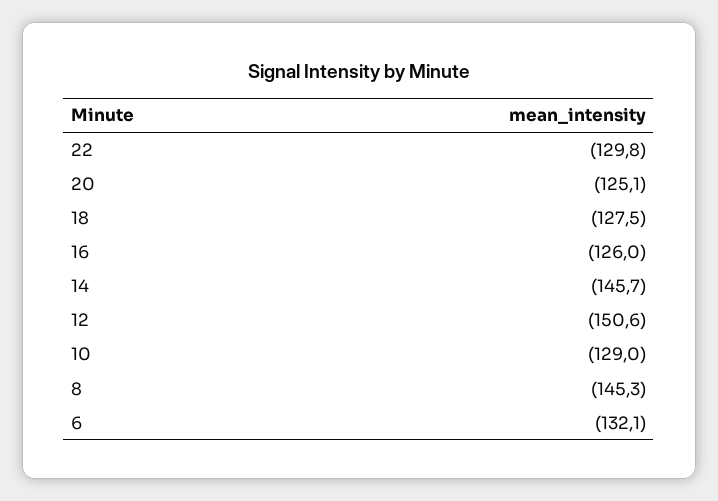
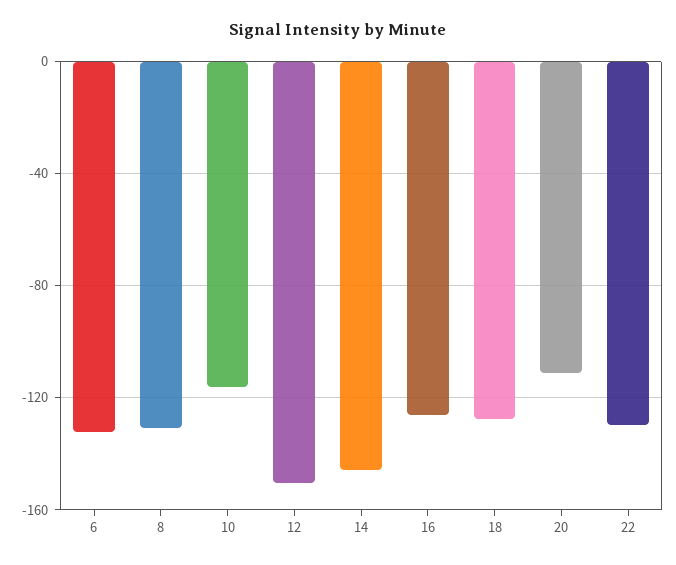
  {
    "22": -129.8,
-   "20": -125.1,
+   "20": -110,
    "18": -127.5,
    "16": -126,
    "14": -145.7,
    "12": -150.6,
-   "10": -129,
+   "10": -115,
-   "8": -145.3,
+   "8": -130,
    "6": -132.1
  }

